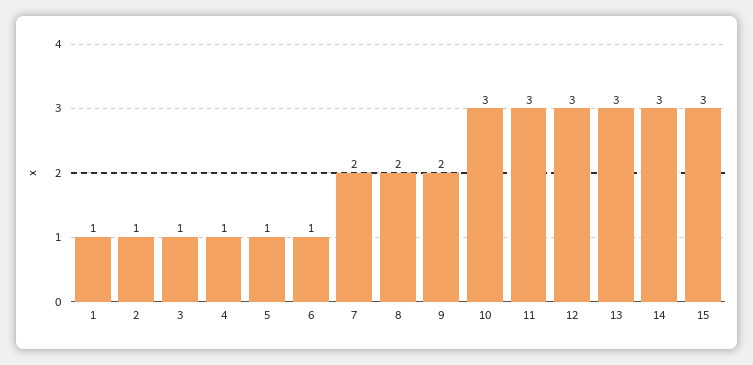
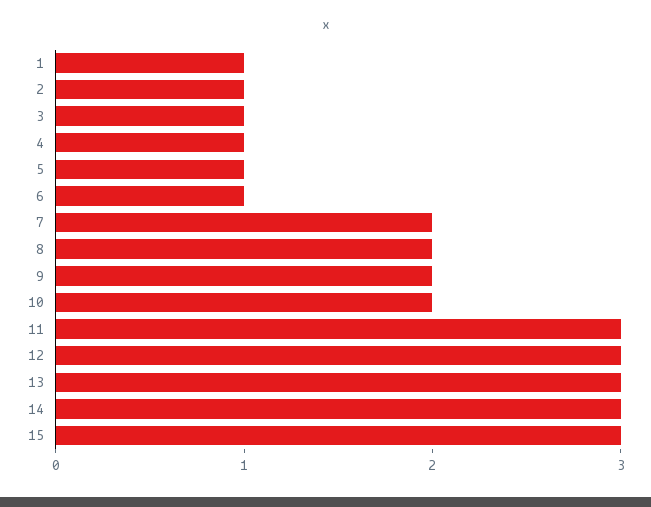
  {
    "1": 1,
    "2": 1,
    "3": 1,
    "4": 1,
    "5": 1,
    "6": 1,
    "7": 2,
    "8": 2,
    "9": 2,
-   "10": 3,
+   "10": 2,
    "11": 3,
    "12": 3,
    "13": 3,
    "14": 3,
    "15": 3
  }

